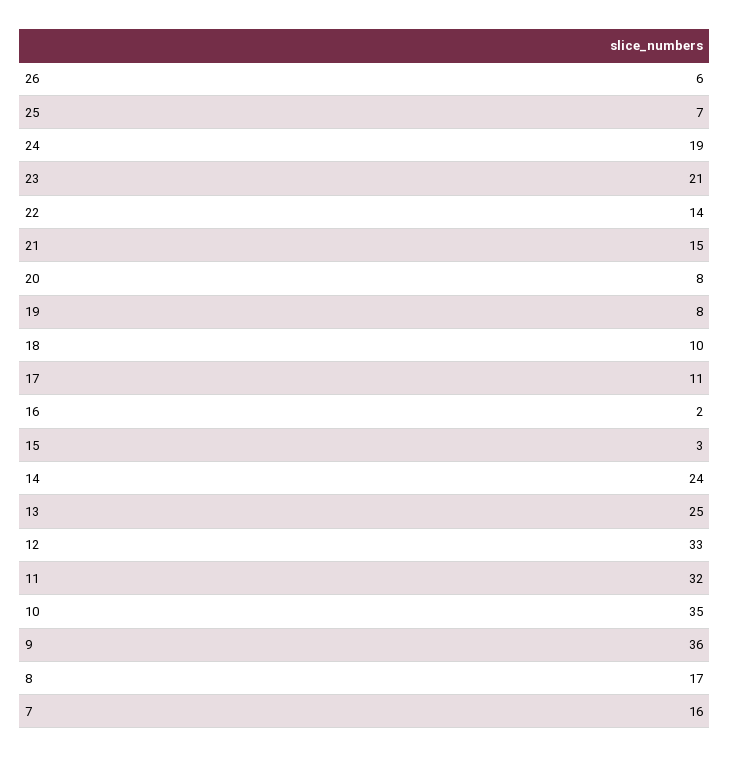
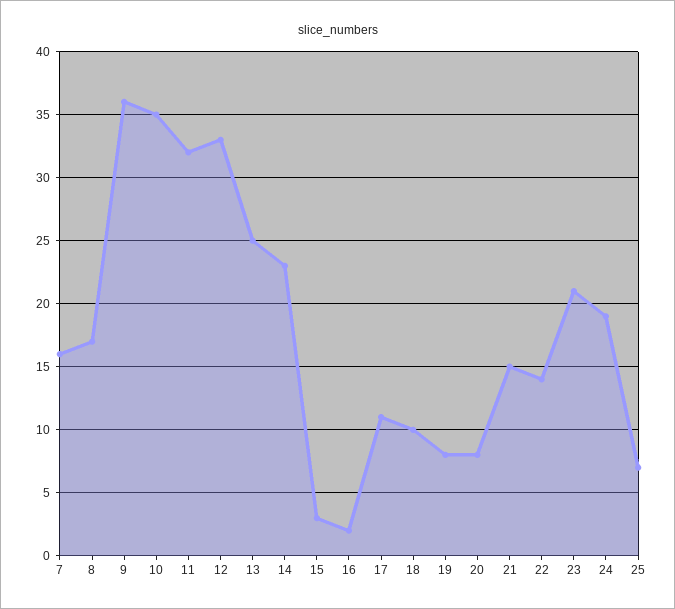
  {
-   "26": 6,
    "25": 7,
    "24": 19,
    "23": 21,
    "22": 14,
    "21": 15,
    "20": 8,
    "19": 8,
    "18": 10,
    "17": 11,
    "16": 2,
    "15": 3,
-   "14": 24,
+   "14": 23,
    "13": 25,
    "12": 33,
    "11": 32,
    "10": 35,
    "9": 36,
    "8": 17,
    "7": 16
  }

